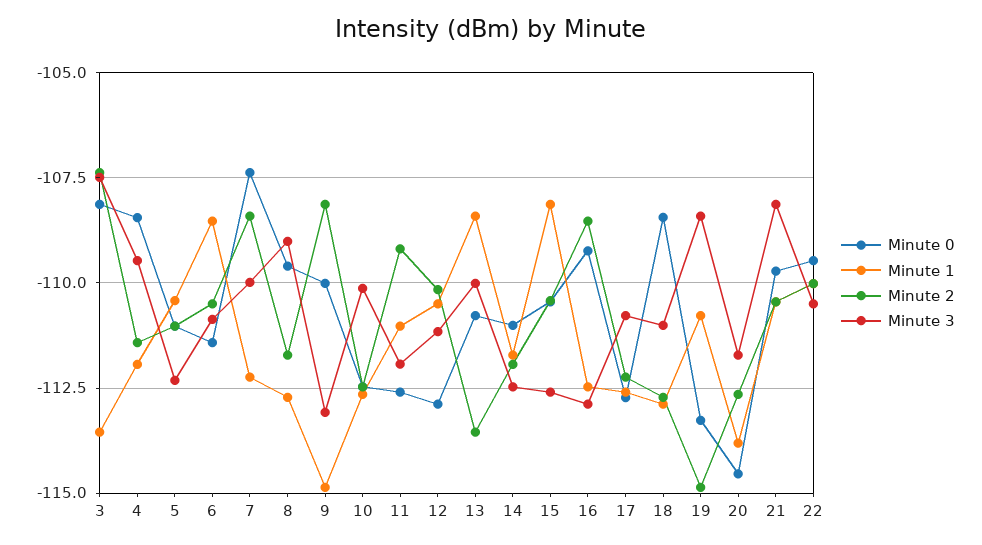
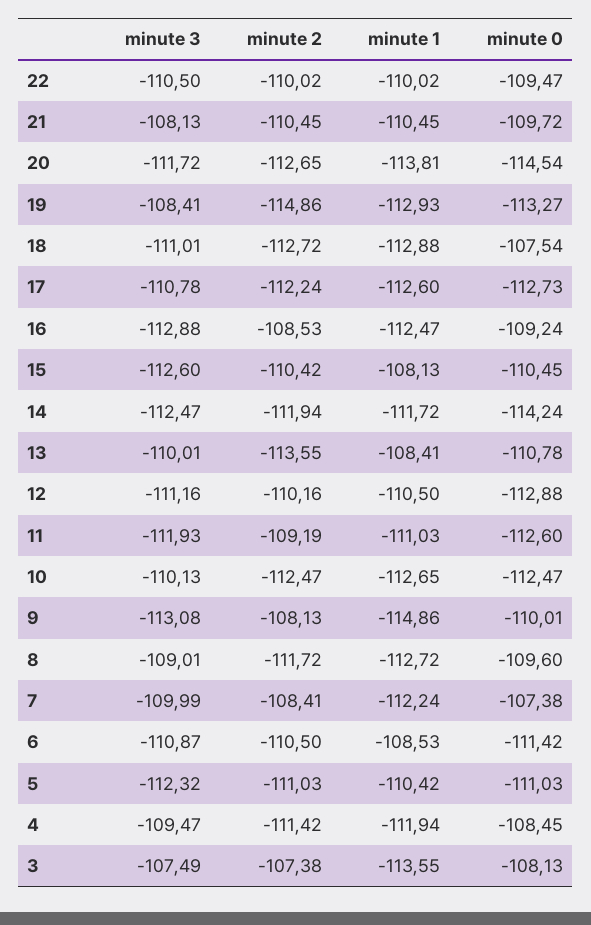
  {
    "Minute 0": {
      "3": -108.13,
      "4": -108.45,
      "5": -111.03,
      "6": -111.42,
      "7": -107.38,
      "8": -109.6,
      "9": -110.01,
      "10": -112.47,
      "11": -112.6,
      "12": -112.88,
      "13": -110.78,
-     "14": -111,
+     "14": -114.24,
      "15": -110.45,
      "16": -109.24,
      "17": -112.73,
-     "18": -108.5,
+     "18": -107.54,
      "19": -113.27,
      "20": -114.54,
      "21": -109.72,
      "22": -109.47
    },
    "Minute 1": {
      "3": -113.55,
      "4": -111.94,
      "5": -110.42,
      "6": -108.53,
      "7": -112.24,
      "8": -112.72,
      "9": -114.86,
      "10": -112.65,
      "11": -111.03,
      "12": -110.5,
      "13": -108.41,
      "14": -111.72,
      "15": -108.13,
      "16": -112.47,
      "17": -112.6,
      "18": -112.88,
-     "19": -110.75,
+     "19": -112.93,
      "20": -113.81,
      "21": -110.45,
      "22": -110.02
    },
    "Minute 2": {
      "3": -107.38,
      "4": -111.42,
      "5": -111.03,
      "6": -110.5,
      "7": -108.41,
      "8": -111.72,
      "9": -108.13,
      "10": -112.47,
      "11": -109.19,
      "12": -110.16,
      "13": -113.55,
      "14": -111.94,
      "15": -110.42,
      "16": -108.53,
      "17": -112.24,
      "18": -112.72,
      "19": -114.86,
      "20": -112.65,
      "21": -110.45,
      "22": -110.02
    },
    "Minute 3": {
      "3": -107.49,
      "4": -109.47,
      "5": -112.32,
      "6": -110.87,
      "7": -109.99,
      "8": -109.01,
      "9": -113.08,
      "10": -110.13,
      "11": -111.93,
      "12": -111.16,
      "13": -110.01,
      "14": -112.47,
      "15": -112.6,
      "16": -112.88,
      "17": -110.78,
      "18": -111.01,
      "19": -108.41,
      "20": -111.72,
      "21": -108.13,
      "22": -110.5
    }
  }

